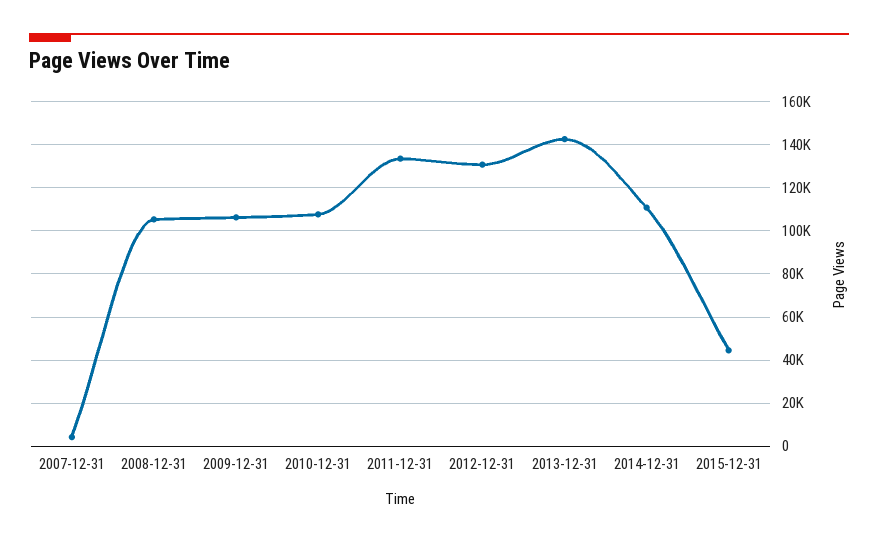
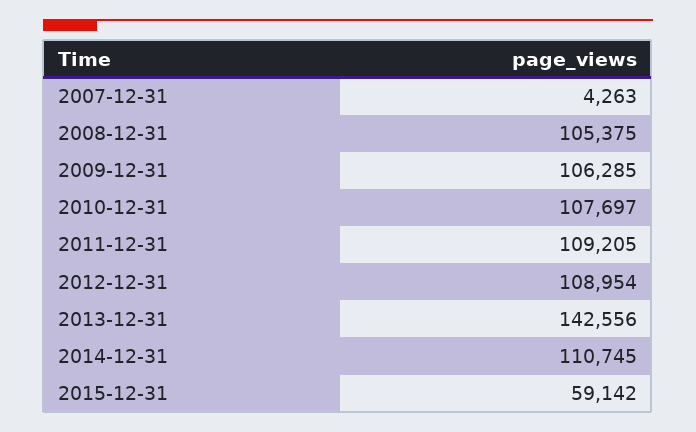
  {
    "2007-12-31": 4263,
    "2008-12-31": 105375,
    "2009-12-31": 106285,
    "2010-12-31": 107697,
-   "2011-12-31": 135000,
+   "2011-12-31": 109205,
-   "2012-12-31": 130000,
+   "2012-12-31": 108954,
    "2013-12-31": 142556,
    "2014-12-31": 110745,
-   "2015-12-31": 45000
+   "2015-12-31": 59142
  }

